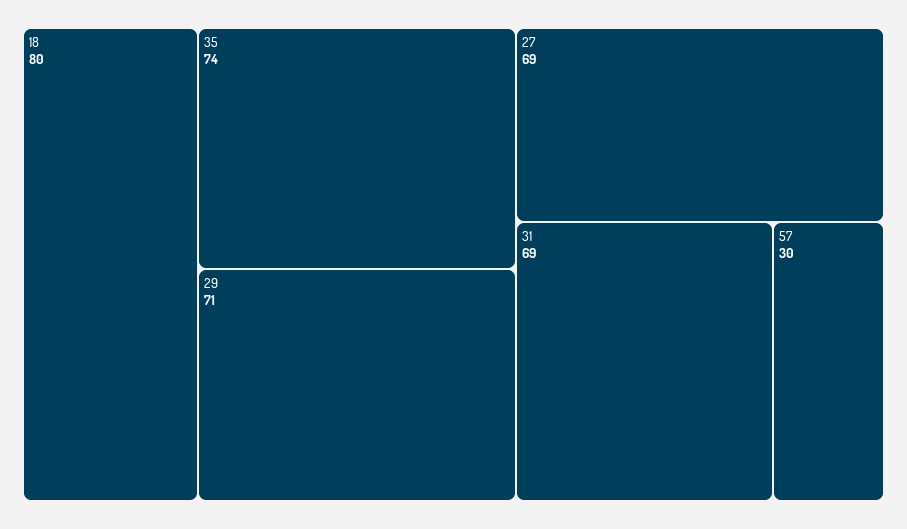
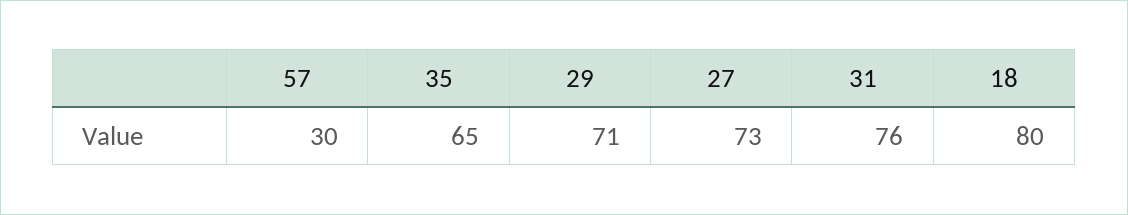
  {
    "18": 80,
-   "35": 74,
+   "35": 65,
    "29": 71,
-   "27": 69,
+   "27": 73,
-   "31": 69,
+   "31": 76,
    "57": 30
  }

